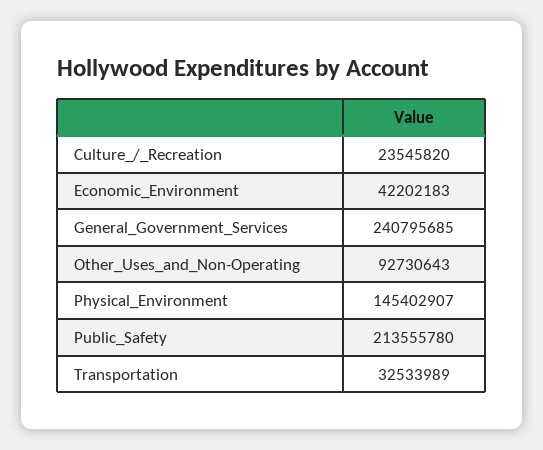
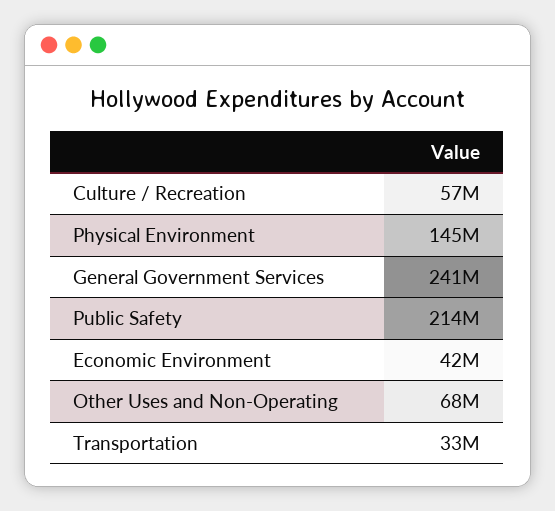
  {
-   "Culture_/_Recreation": 23545820,
+   "Culture_/_Recreation": 57000000,
    "Economic_Environment": 42202183,
    "General_Government_Services": 240795685,
-   "Other_Uses_and_Non-Operating": 92730643,
+   "Other_Uses_and_Non-Operating": 68000000,
    "Physical_Environment": 145402907,
    "Public_Safety": 213555780,
    "Transportation": 32533989
  }

